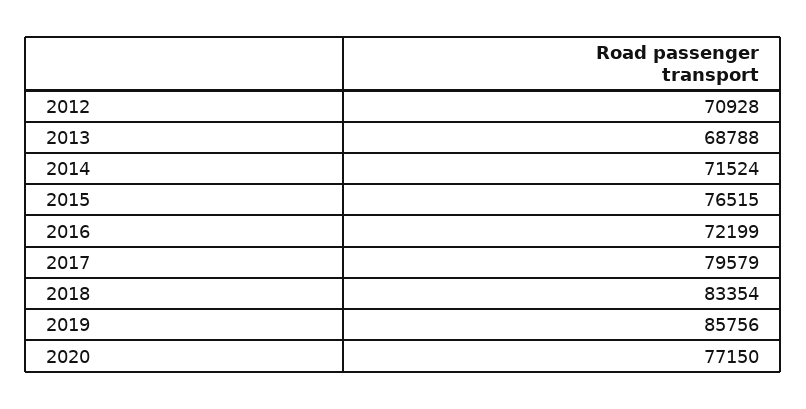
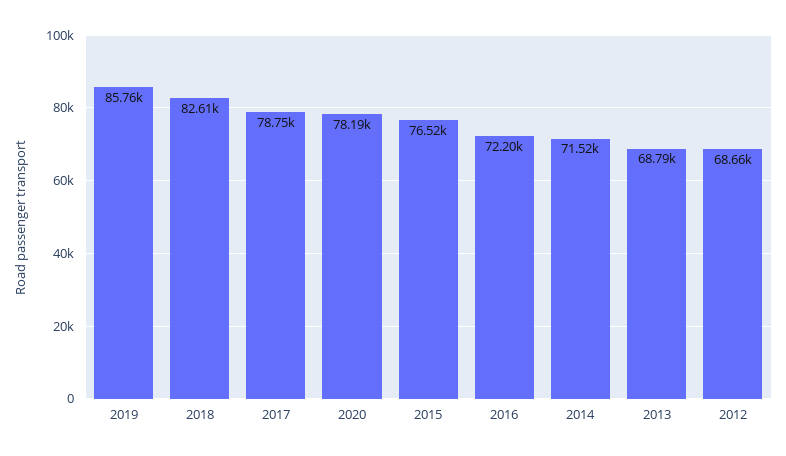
  {
-   "2012": 70928,
+   "2012": 68660,
    "2013": 68788,
    "2014": 71524,
    "2015": 76515,
    "2016": 72199,
-   "2017": 79579,
+   "2017": 78750,
-   "2018": 83354,
+   "2018": 82610,
    "2019": 85756,
-   "2020": 77150
+   "2020": 78190
  }

